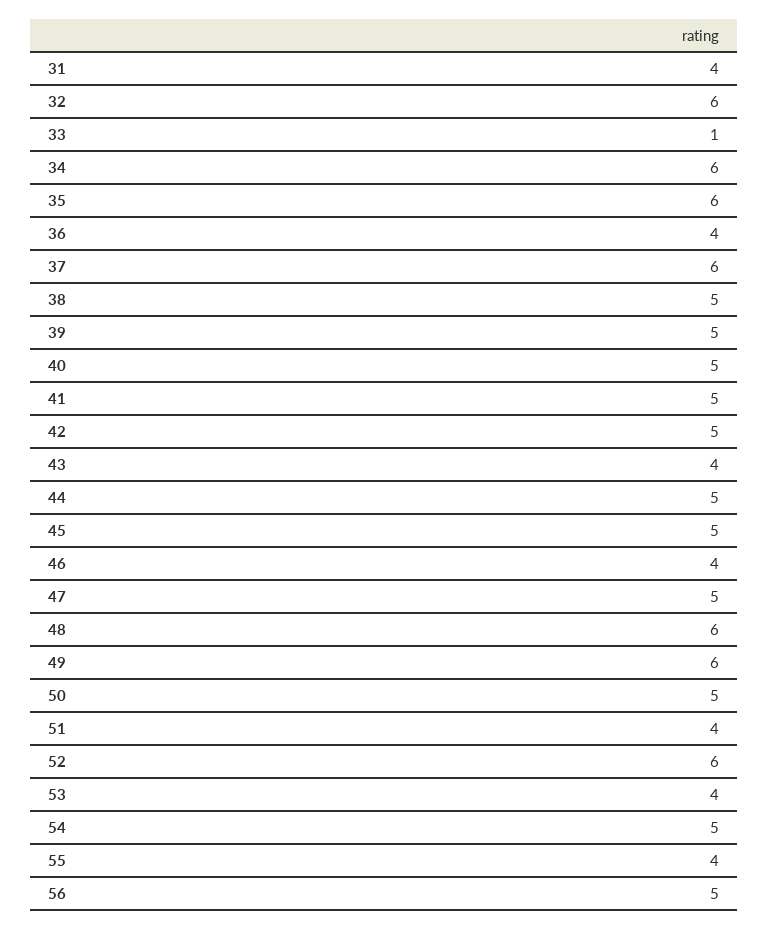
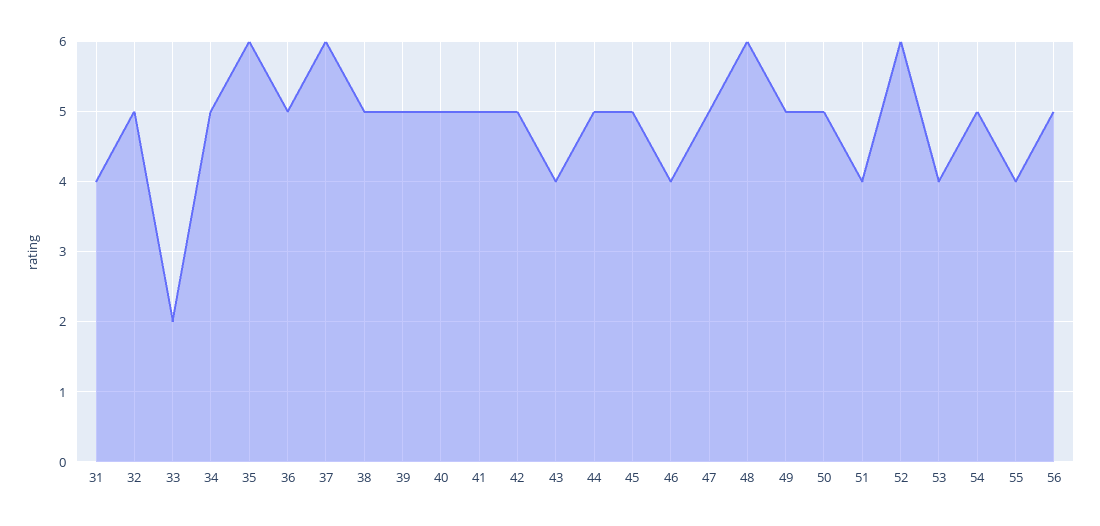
  {
    "31": 4,
-   "32": 6,
+   "32": 5,
-   "33": 1,
+   "33": 2,
-   "34": 6,
+   "34": 5,
    "35": 6,
-   "36": 4,
+   "36": 5,
    "37": 6,
    "38": 5,
    "39": 5,
    "40": 5,
    "41": 5,
    "42": 5,
    "43": 4,
    "44": 5,
    "45": 5,
    "46": 4,
    "47": 5,
    "48": 6,
-   "49": 6,
+   "49": 5,
    "50": 5,
    "51": 4,
    "52": 6,
    "53": 4,
    "54": 5,
    "55": 4,
    "56": 5
  }

